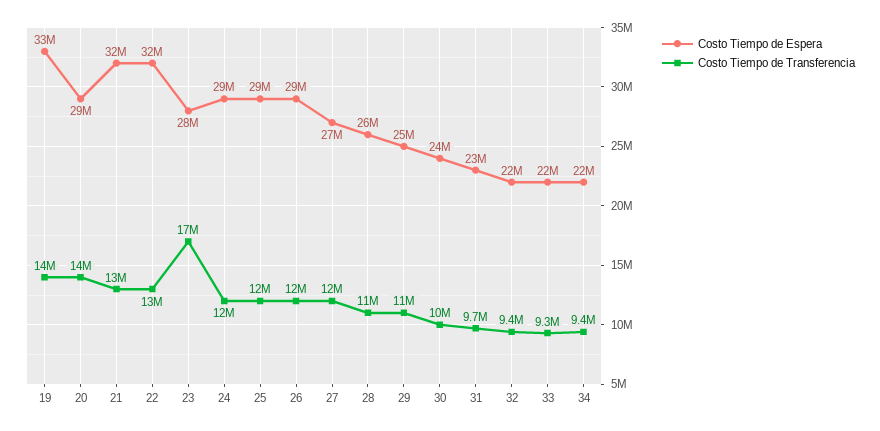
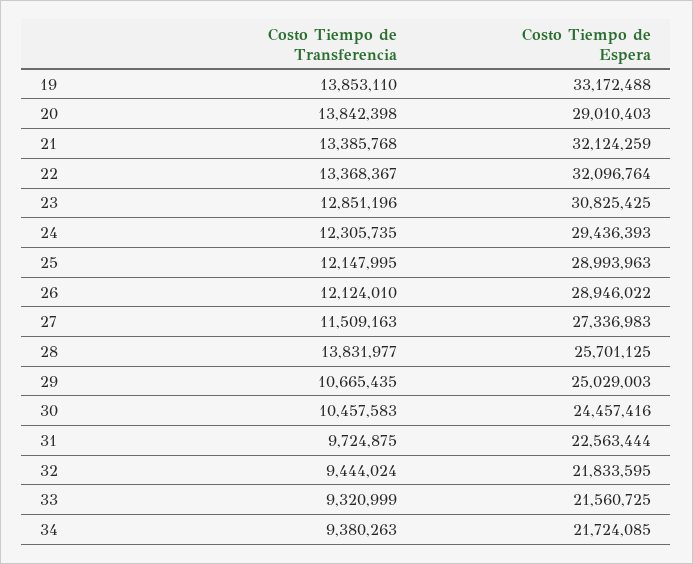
  {
    "Costo Tiempo de Espera": {
      "19": 33172488,
      "20": 29010403,
      "21": 32124259,
      "22": 32096764,
-     "23": 28000000,
+     "23": 30825425,
      "24": 29436393,
      "25": 28993963,
      "26": 28946022,
      "27": 27336983,
      "28": 25701125,
      "29": 25029003,
      "30": 24457416,
      "31": 22563444,
      "32": 21833595,
      "33": 21560725,
      "34": 21724085
    },
    "Costo Tiempo de Transferencia": {
      "19": 13853110,
      "20": 13842398,
      "21": 13385768,
      "22": 13368367,
-     "23": 17000000,
+     "23": 12851196,
      "24": 12305735,
      "25": 12147995,
      "26": 12124010,
      "27": 11509163,
-     "28": 11000000,
+     "28": 13831977,
      "29": 10665435,
      "30": 10457583,
      "31": 9724875,
      "32": 9444024,
      "33": 9320999,
      "34": 9380263
    }
  }

